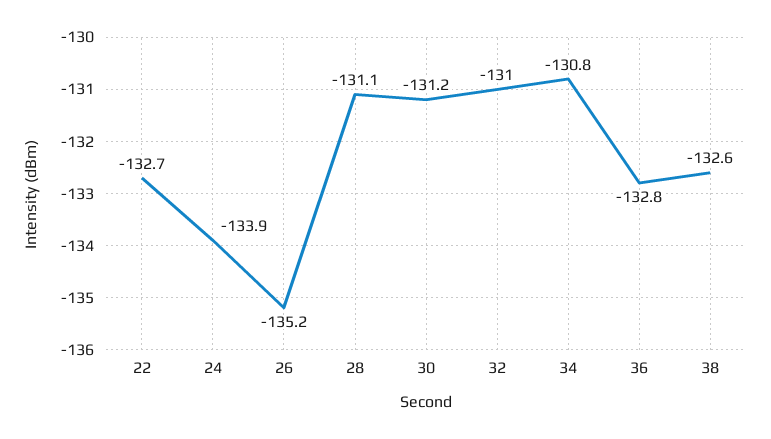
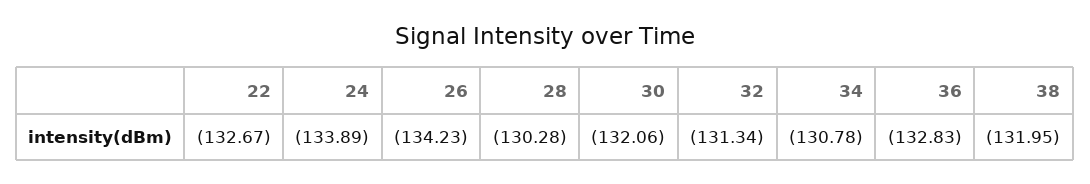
  {
    "22": -132.67,
    "24": -133.89,
-   "26": -135.2,
+   "26": -134.23,
-   "28": -131.1,
+   "28": -130.28,
-   "30": -131.2,
+   "30": -132.06,
-   "32": -131,
+   "32": -131.34,
    "34": -130.78,
    "36": -132.83,
-   "38": -132.6
+   "38": -131.95
  }

